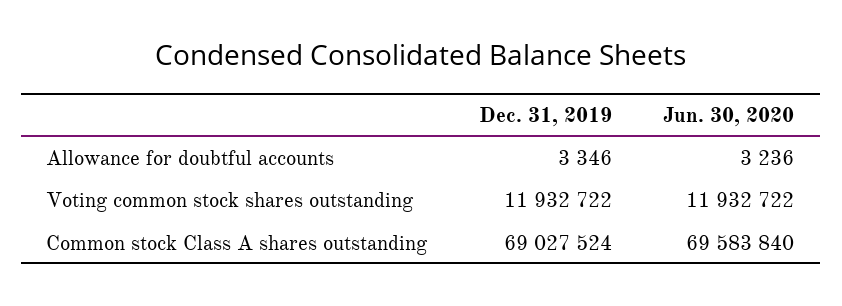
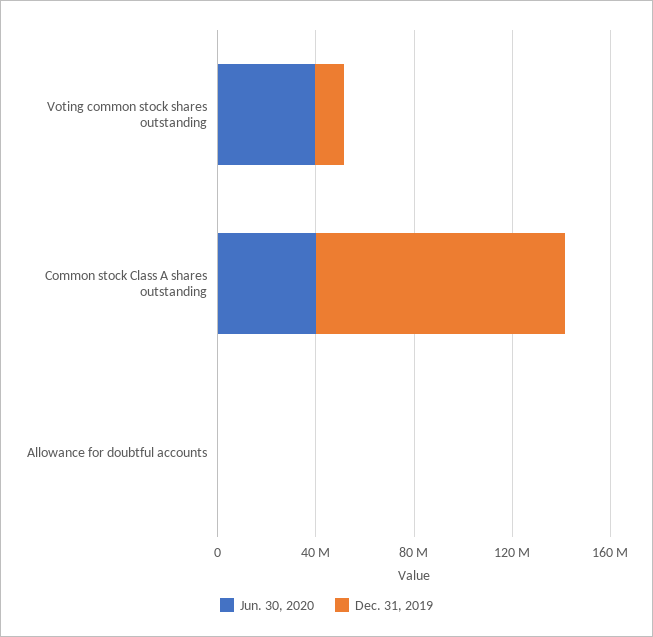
  {
    "Dec. 31, 2019": {
      "Allowance for doubtful accounts": 3346,
      "Voting common stock shares outstanding": 11932722,
-     "Common stock Class A shares outstanding": 69027524
+     "Common stock Class A shares outstanding": 100000000
    },
    "Jun. 30, 2020": {
      "Allowance for doubtful accounts": 3236,
-     "Voting common stock shares outstanding": 11932722,
+     "Voting common stock shares outstanding": 40000000,
-     "Common stock Class A shares outstanding": 69583840
+     "Common stock Class A shares outstanding": 40000000
    }
  }

